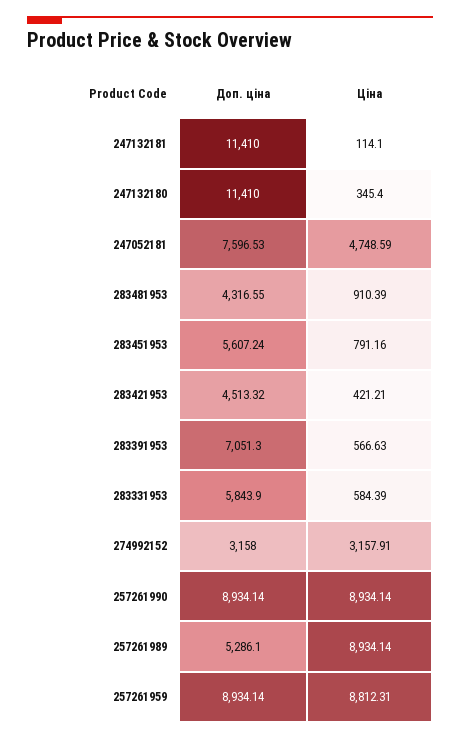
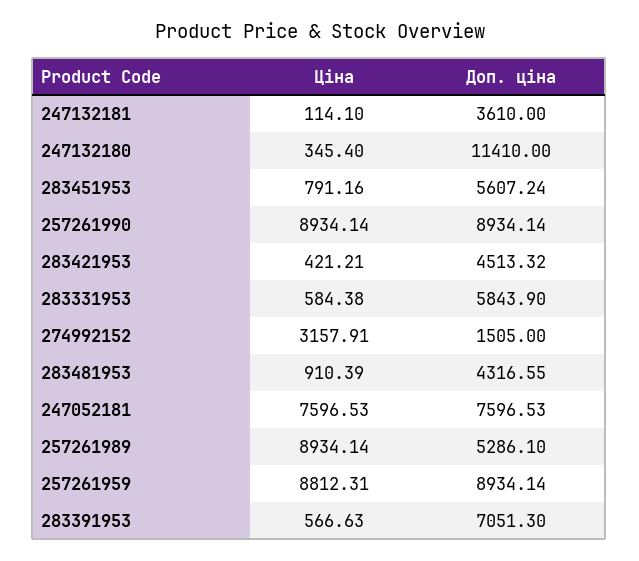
  {
    "Доп. ціна": {
-     "247132181": 11410,
+     "247132181": 3610,
      "247132180": 11410,
      "247052181": 7596.53,
      "283481953": 4316.55,
      "283451953": 5607.24,
      "283421953": 4513.32,
      "283391953": 7051.3,
      "283331953": 5843.9,
-     "274992152": 3158,
+     "274992152": 1505,
      "257261990": 8934.14,
      "257261989": 5286.1,
      "257261959": 8934.14
    },
    "Ціна": {
      "247132181": 114.1,
      "247132180": 345.4,
-     "247052181": 4748.59,
+     "247052181": 7596.53,
      "283481953": 910.39,
      "283451953": 791.16,
      "283421953": 421.21,
      "283391953": 566.63,
-     "283331953": 584.39,
+     "283331953": 584.38,
      "274992152": 3157.91,
      "257261990": 8934.14,
      "257261989": 8934.14,
      "257261959": 8812.31
    }
  }

